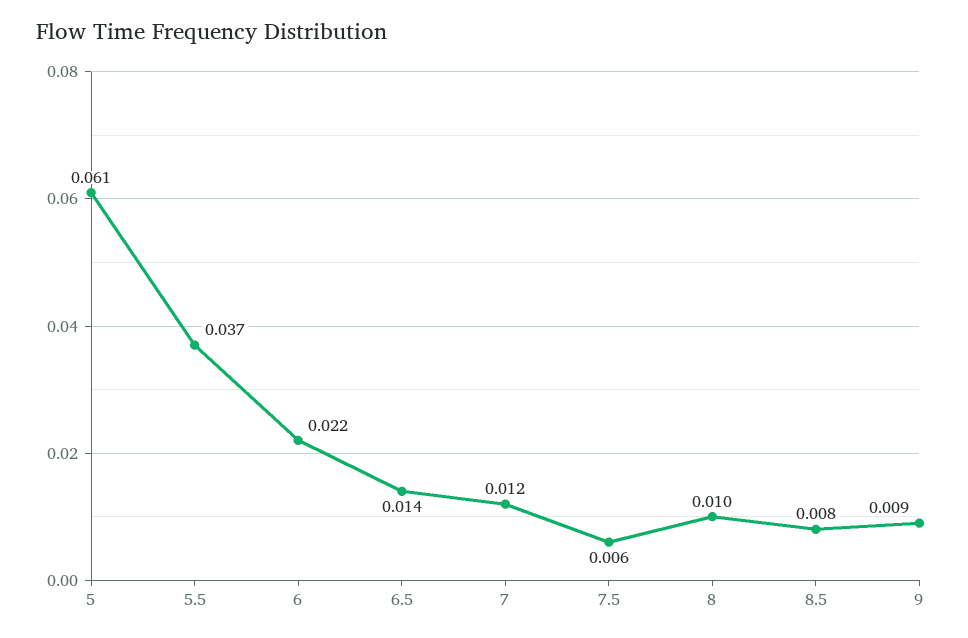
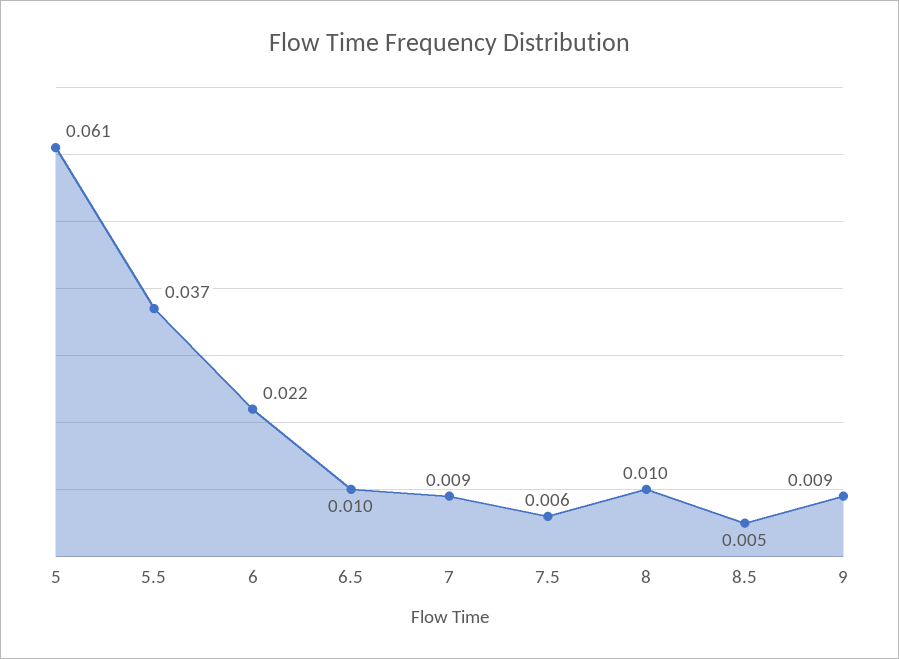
  {
    "5": 0.061,
    "5.5": 0.037,
    "6": 0.022,
-   "6.5": 0.014,
+   "6.5": 0.01,
-   "7": 0.012,
+   "7": 0.009,
    "7.5": 0.006,
    "8": 0.01,
-   "8.5": 0.008,
+   "8.5": 0.005,
    "9": 0.009
  }

